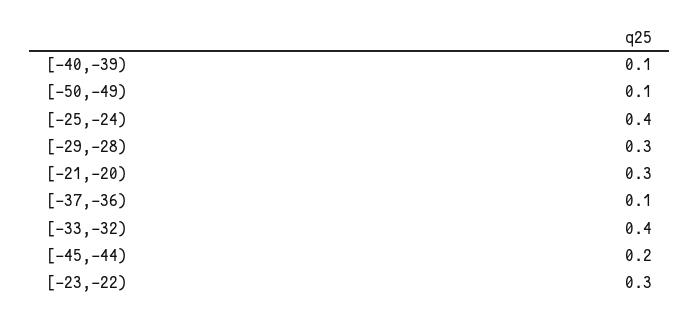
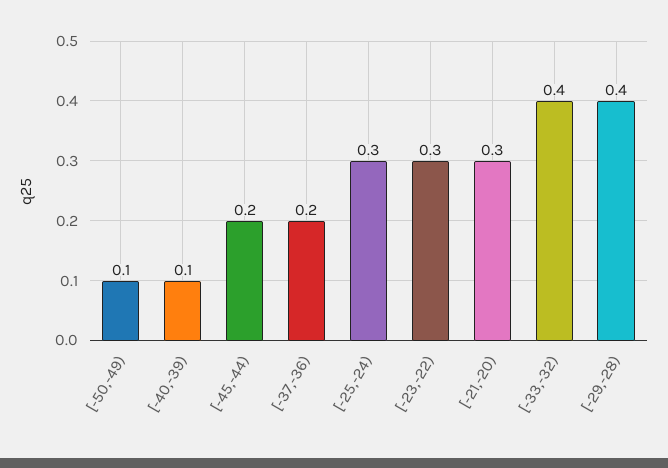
  {
    "[-40,-39)": 0.1,
    "[-50,-49)": 0.1,
-   "[-25,-24)": 0.4,
+   "[-25,-24)": 0.3,
-   "[-29,-28)": 0.3,
+   "[-29,-28)": 0.4,
    "[-21,-20)": 0.3,
-   "[-37,-36)": 0.1,
+   "[-37,-36)": 0.2,
    "[-33,-32)": 0.4,
    "[-45,-44)": 0.2,
    "[-23,-22)": 0.3
  }

